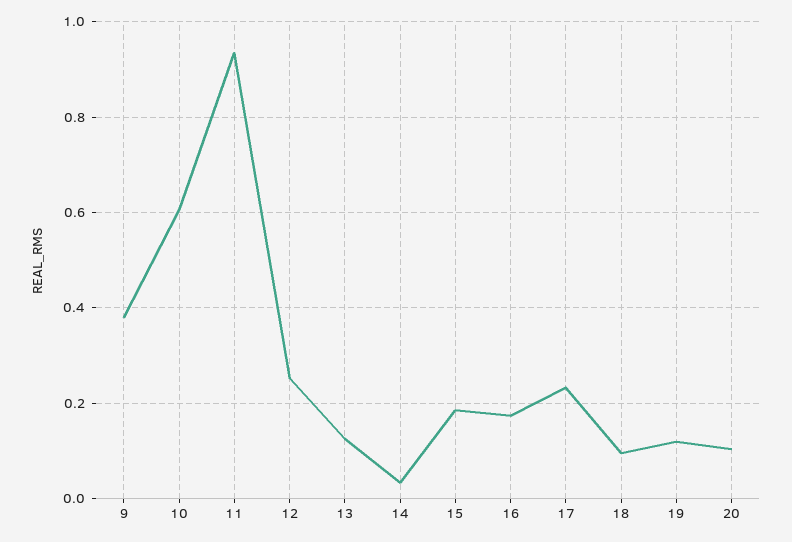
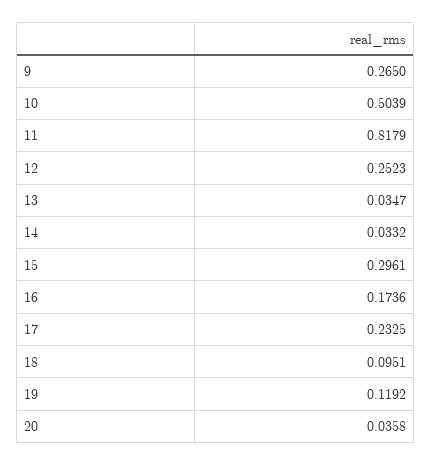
  {
-   "9": 0.38,
+   "9": 0.265,
-   "10": 0.6,
+   "10": 0.5039,
-   "11": 0.94,
+   "11": 0.8179,
    "12": 0.2523,
-   "13": 0.12,
+   "13": 0.0347,
    "14": 0.0332,
-   "15": 0.18,
+   "15": 0.2961,
    "16": 0.1736,
    "17": 0.2325,
    "18": 0.0951,
    "19": 0.1192,
-   "20": 0.1
+   "20": 0.0358
  }

